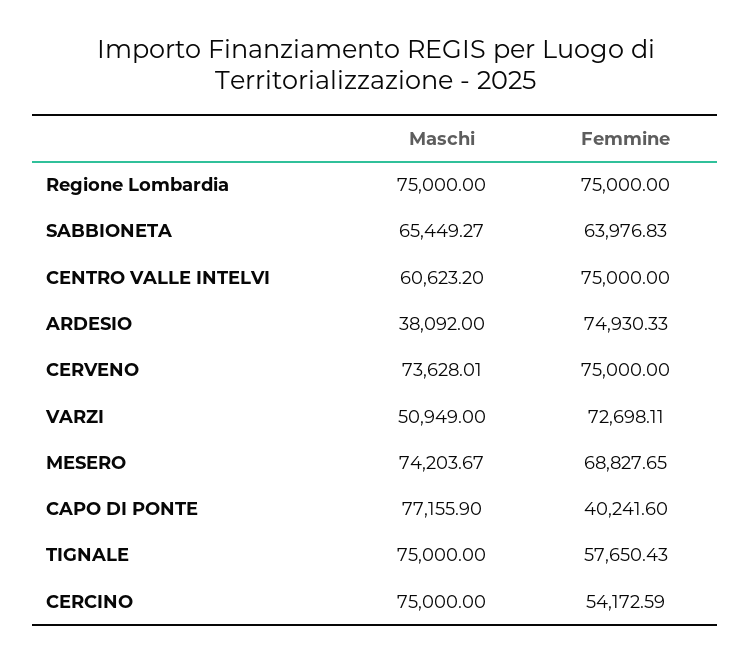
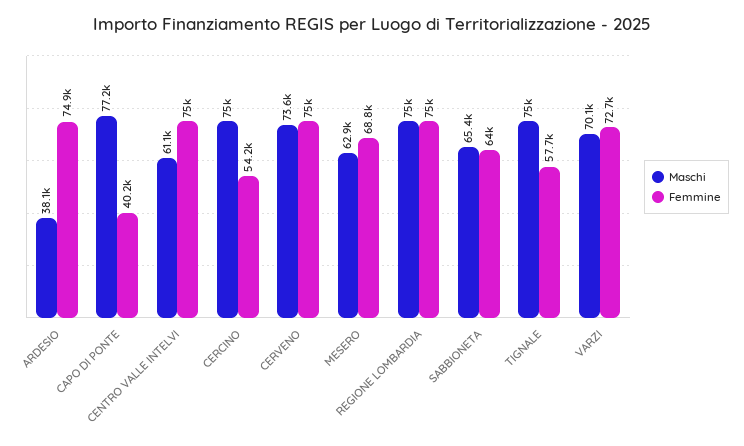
  {
    "Maschi": {
      "Regione Lombardia": 75000,
      "SABBIONETA": 65449.27,
-     "CENTRO VALLE INTELVI": 60623.2,
+     "CENTRO VALLE INTELVI": 61100,
      "ARDESIO": 38092,
      "CERVENO": 73628.01,
-     "VARZI": 50949,
+     "VARZI": 70100,
-     "MESERO": 74203.67,
+     "MESERO": 62900,
      "CAPO DI PONTE": 77155.9,
      "TIGNALE": 75000,
      "CERCINO": 75000
    },
    "Femmine": {
      "Regione Lombardia": 75000,
      "SABBIONETA": 63976.83,
      "CENTRO VALLE INTELVI": 75000,
      "ARDESIO": 74930.33,
      "CERVENO": 75000,
      "VARZI": 72698.11,
      "MESERO": 68827.65,
      "CAPO DI PONTE": 40241.6,
      "TIGNALE": 57650.43,
      "CERCINO": 54172.59
    }
  }

